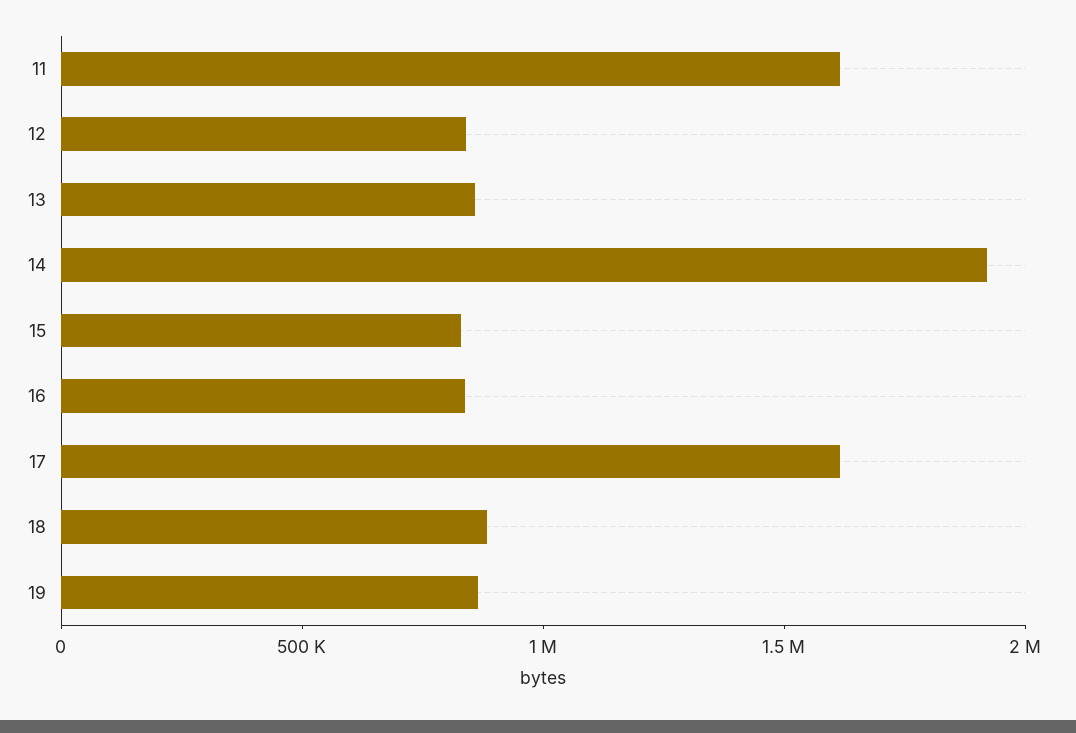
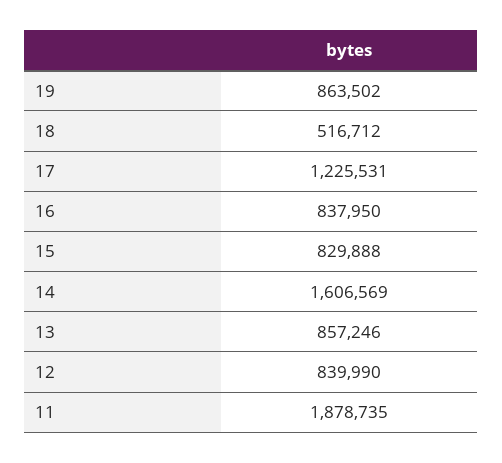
  {
-   "11": 1600000,
+   "11": 1878735,
    "12": 839990,
    "13": 857246,
-   "14": 1900000,
+   "14": 1606569,
    "15": 829888,
    "16": 837950,
-   "17": 1600000,
+   "17": 1225531,
-   "18": 900000,
+   "18": 516712,
    "19": 863502
  }

